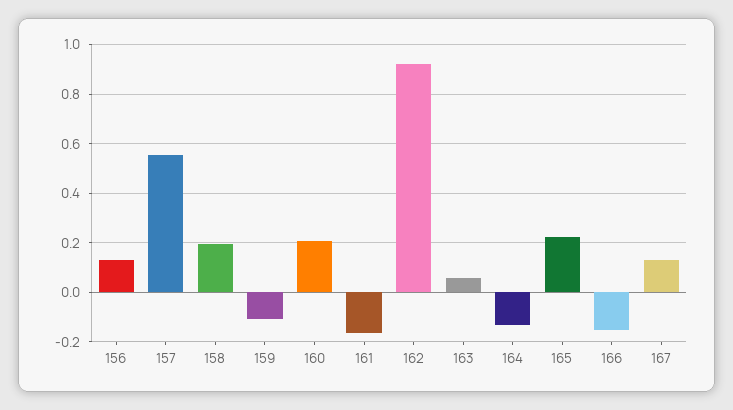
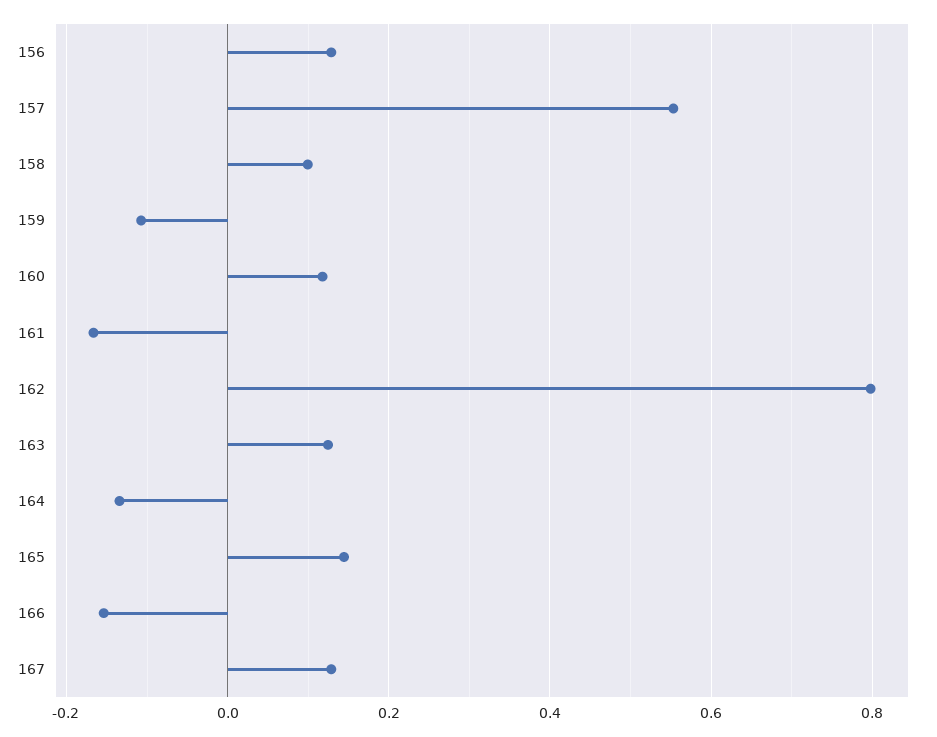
  {
    "156": 0.12,
    "157": 0.56,
-   "158": 0.2,
+   "158": 0.1,
    "159": -0.1,
-   "160": 0.2,
+   "160": 0.12,
    "161": -0.16,
-   "162": 0.925,
+   "162": 0.8,
-   "163": 0.05,
+   "163": 0.12,
    "164": -0.14,
-   "165": 0.225,
+   "165": 0.14,
    "166": -0.16,
    "167": 0.12
  }

